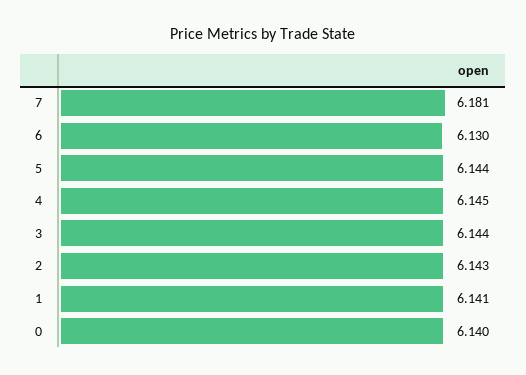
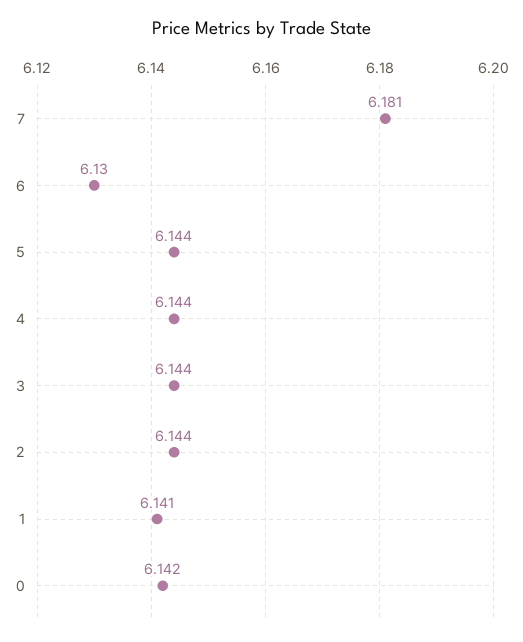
  {
    "7": 6.181,
    "6": 6.13,
    "5": 6.144,
-   "4": 6.145,
+   "4": 6.144,
    "3": 6.144,
-   "2": 6.143,
+   "2": 6.144,
    "1": 6.141,
-   "0": 6.14
+   "0": 6.142
  }

